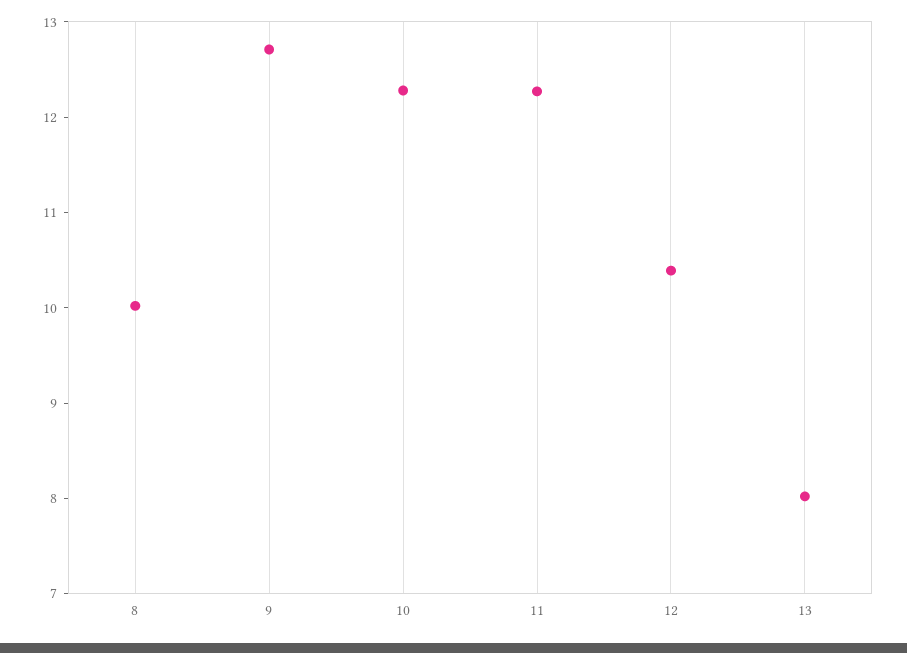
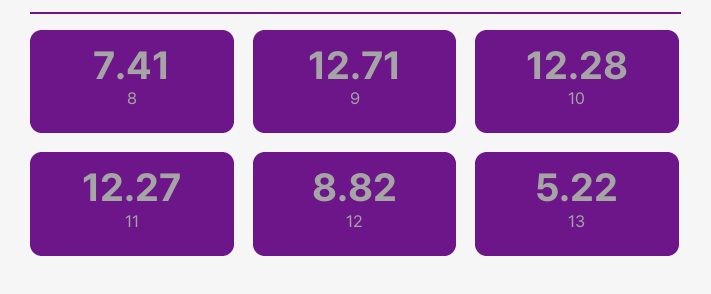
  {
-   "8": 10,
+   "8": 7.41,
    "9": 12.71,
    "10": 12.28,
    "11": 12.27,
-   "12": 10.4,
+   "12": 8.82,
-   "13": 8
+   "13": 5.22
  }

